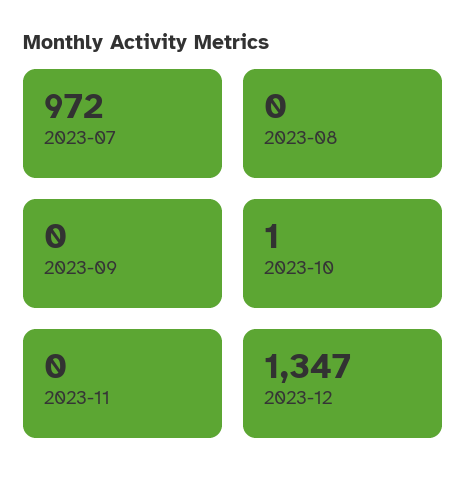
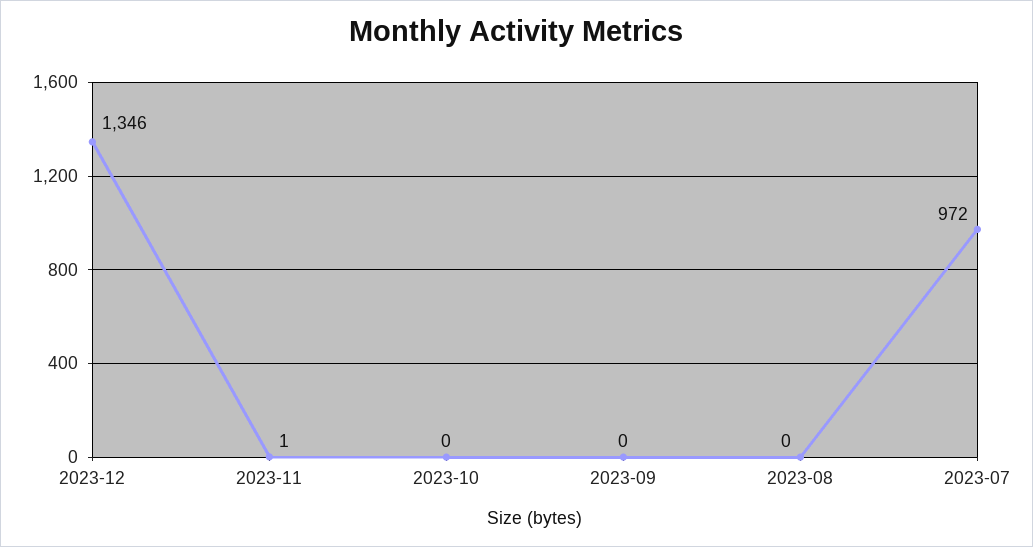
  {
    "2023-07": 972,
    "2023-08": 0,
    "2023-09": 0,
-   "2023-10": 1,
+   "2023-10": 0,
-   "2023-11": 0,
+   "2023-11": 1,
-   "2023-12": 1347
+   "2023-12": 1346
  }

